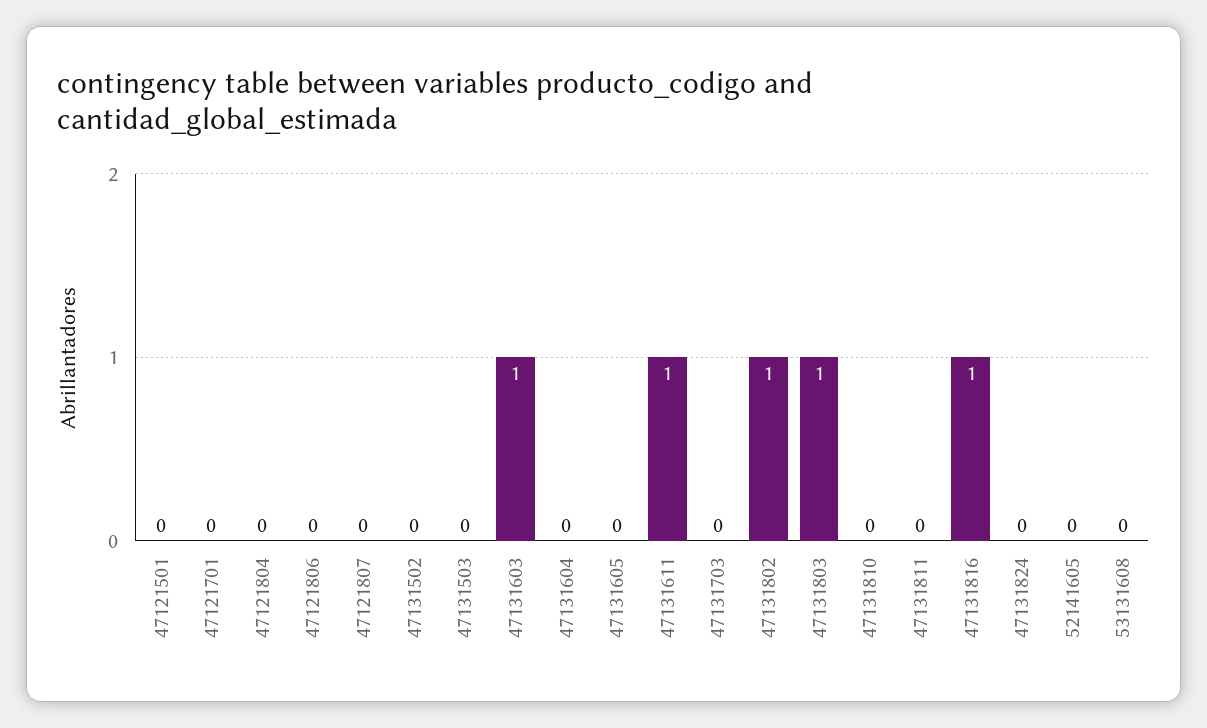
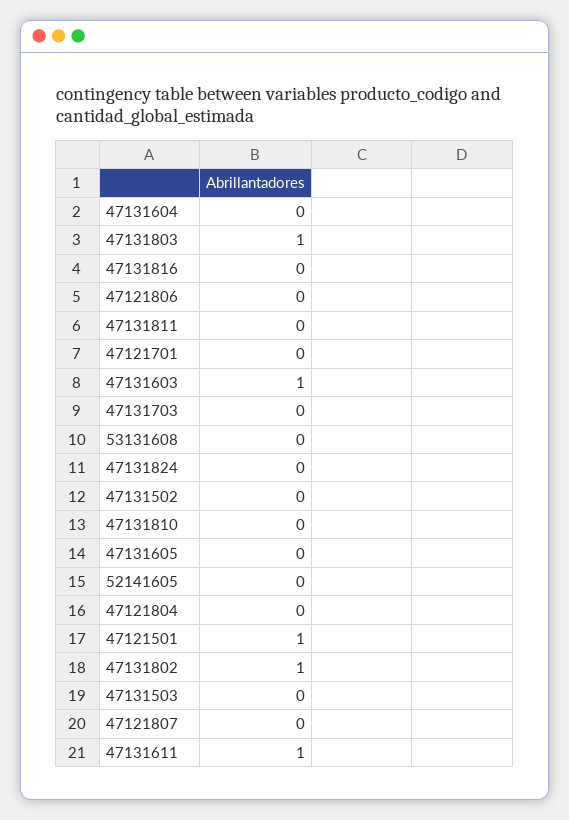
  {
-   "47121501": 0,
+   "47121501": 1,
    "47121701": 0,
    "47121804": 0,
    "47121806": 0,
    "47121807": 0,
    "47131502": 0,
    "47131503": 0,
    "47131603": 1,
    "47131604": 0,
    "47131605": 0,
    "47131611": 1,
    "47131703": 0,
    "47131802": 1,
    "47131803": 1,
    "47131810": 0,
    "47131811": 0,
-   "47131816": 1,
+   "47131816": 0,
    "47131824": 0,
    "52141605": 0,
    "53131608": 0
  }

